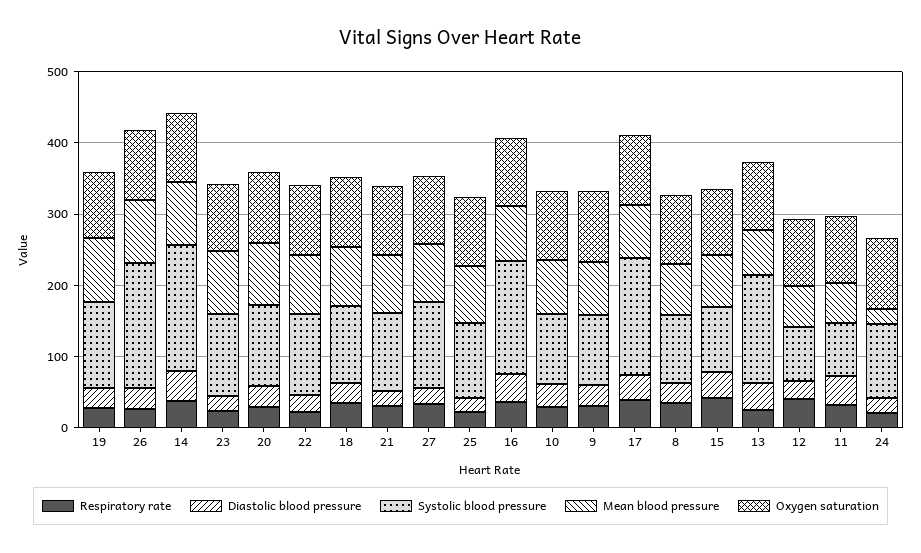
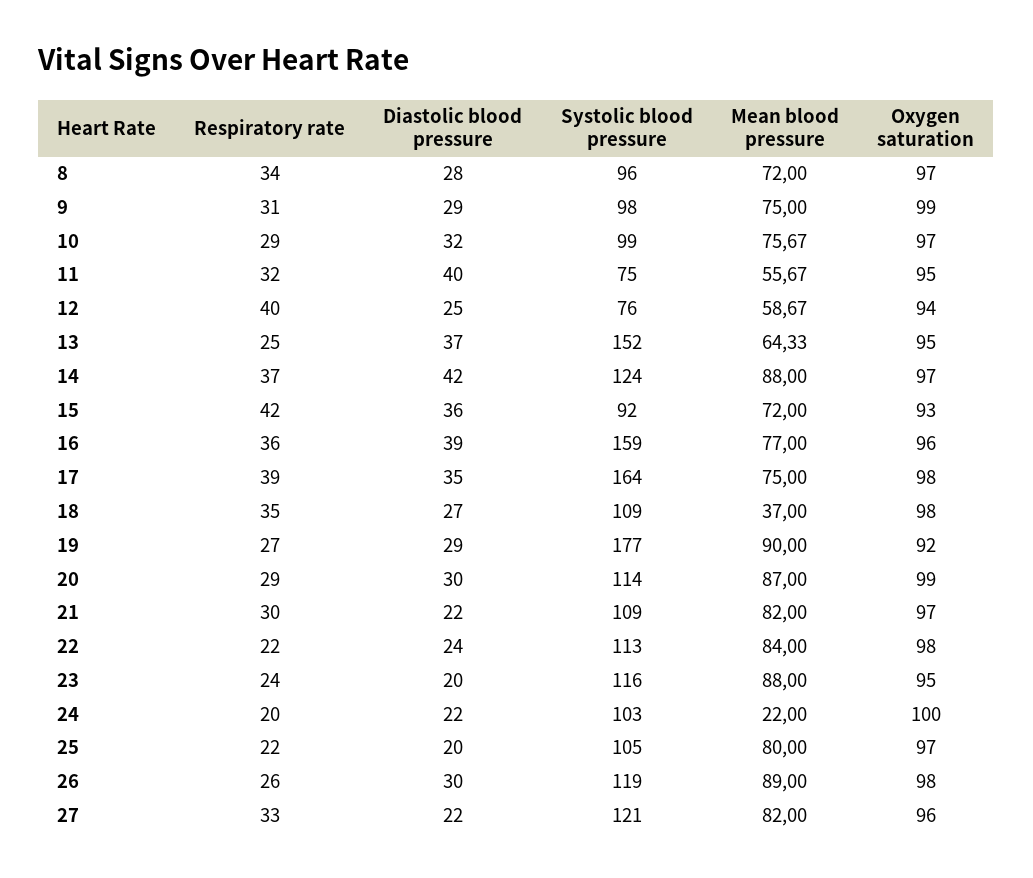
  {
    "Respiratory rate": {
      "19": 27,
      "26": 26,
      "14": 37,
      "23": 24,
      "20": 29,
      "22": 22,
      "18": 35,
      "21": 30,
      "27": 33,
      "25": 22,
      "16": 36,
      "10": 29,
      "9": 31,
      "17": 39,
      "8": 34,
      "15": 42,
      "13": 25,
      "12": 40,
      "11": 32,
      "24": 20
    },
    "Diastolic blood pressure": {
      "19": 29,
      "26": 30,
      "14": 42,
      "23": 20,
      "20": 30,
      "22": 24,
      "18": 27,
      "21": 22,
      "27": 22,
      "25": 20,
      "16": 39,
      "10": 32,
      "9": 29,
      "17": 35,
      "8": 28,
      "15": 36,
      "13": 37,
      "12": 25,
      "11": 40,
      "24": 22
    },
    "Systolic blood pressure": {
-     "19": 120,
+     "19": 177,
-     "26": 180,
+     "26": 119,
-     "14": 180,
+     "14": 124,
      "23": 116,
      "20": 114,
      "22": 113,
      "18": 109,
      "21": 109,
      "27": 121,
      "25": 105,
      "16": 159,
      "10": 99,
      "9": 98,
      "17": 164,
      "8": 96,
      "15": 92,
      "13": 152,
      "12": 76,
      "11": 75,
      "24": 103
    },
    "Mean blood pressure": {
      "19": 90,
      "26": 89,
      "14": 88,
      "23": 88,
      "20": 87,
      "22": 84,
-     "18": 80,
+     "18": 37,
      "21": 82,
      "27": 82,
      "25": 80,
      "16": 77,
      "10": 75.67,
      "9": 75,
      "17": 75,
      "8": 72,
      "15": 72,
      "13": 64.33,
      "12": 58.67,
      "11": 55.67,
      "24": 22
    },
    "Oxygen saturation": {
      "19": 92,
      "26": 98,
      "14": 97,
      "23": 95,
      "20": 99,
      "22": 98,
      "18": 98,
      "21": 97,
      "27": 96,
      "25": 97,
      "16": 96,
      "10": 97,
      "9": 99,
      "17": 98,
      "8": 97,
      "15": 93,
      "13": 95,
      "12": 94,
      "11": 95,
      "24": 100
    }
  }

